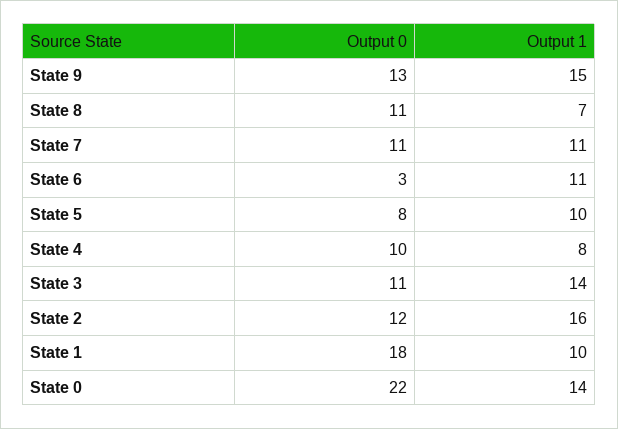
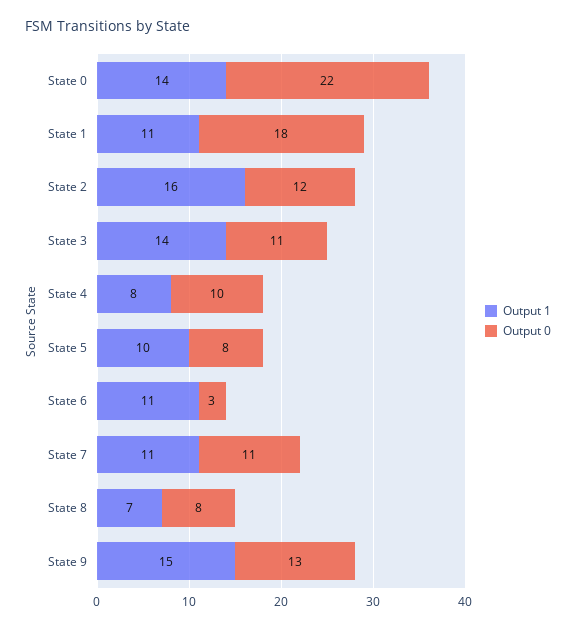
  {
    "Output 0": {
      "State 9": 13,
-     "State 8": 11,
+     "State 8": 8,
      "State 7": 11,
      "State 6": 3,
      "State 5": 8,
      "State 4": 10,
      "State 3": 11,
      "State 2": 12,
      "State 1": 18,
      "State 0": 22
    },
    "Output 1": {
      "State 9": 15,
      "State 8": 7,
      "State 7": 11,
      "State 6": 11,
      "State 5": 10,
      "State 4": 8,
      "State 3": 14,
      "State 2": 16,
-     "State 1": 10,
+     "State 1": 11,
      "State 0": 14
    }
  }

